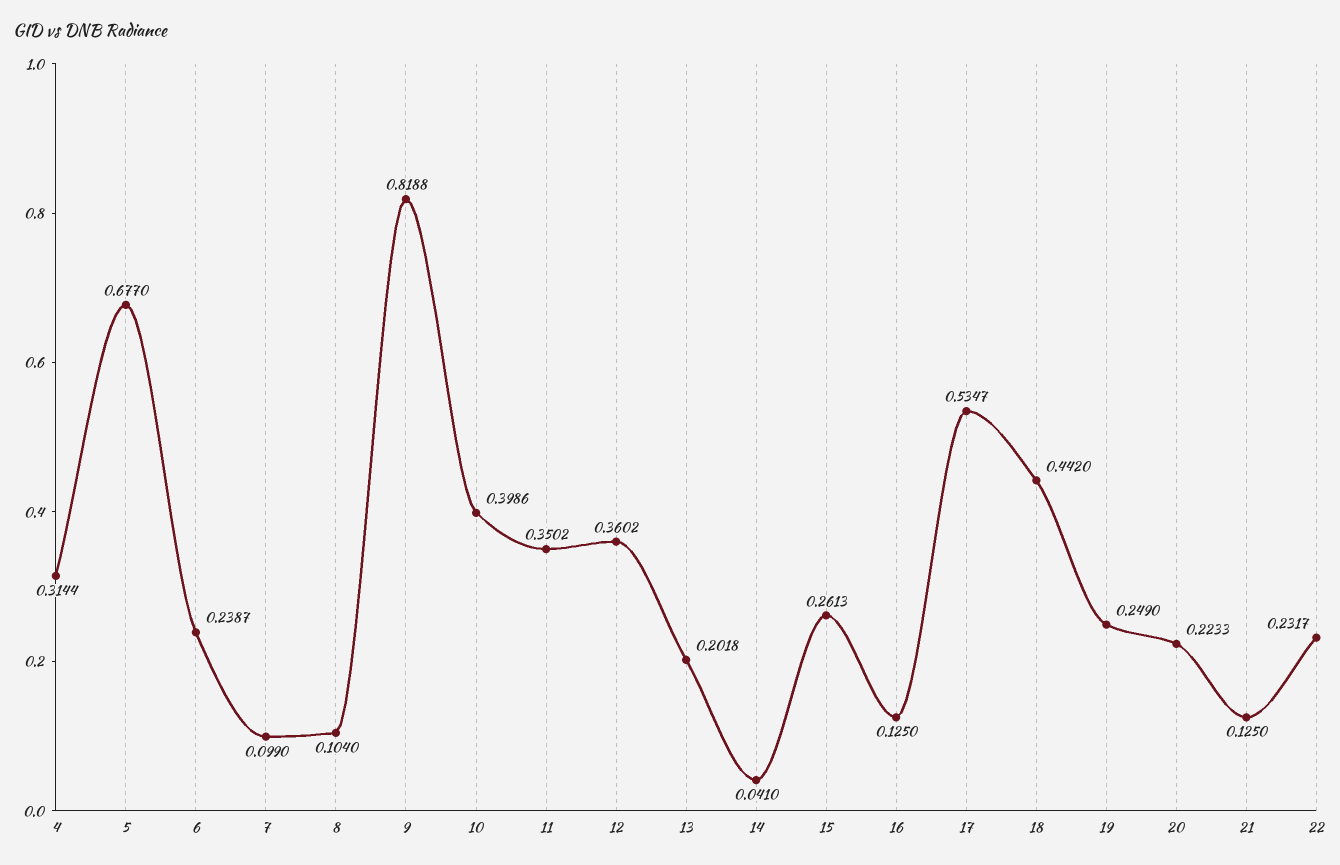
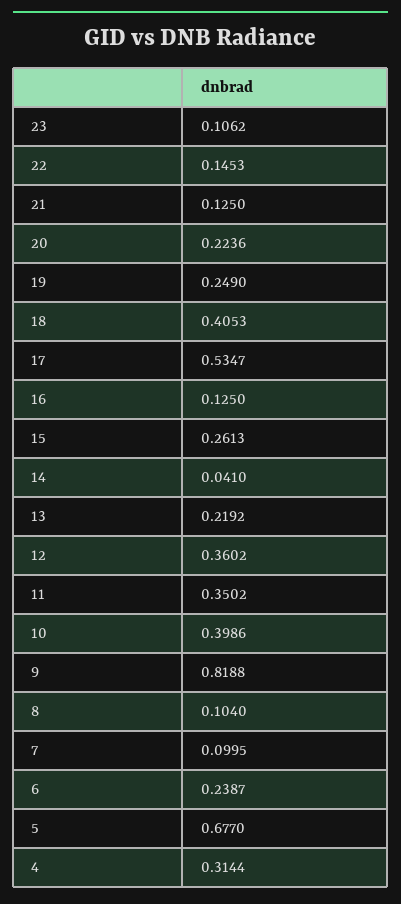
  {
    "4": 0.3144,
    "5": 0.677,
    "6": 0.2387,
-   "7": 0.099,
+   "7": 0.0995,
    "8": 0.104,
    "9": 0.8188,
    "10": 0.3986,
    "11": 0.3502,
    "12": 0.3602,
-   "13": 0.2018,
+   "13": 0.2192,
    "14": 0.041,
    "15": 0.2613,
    "16": 0.125,
    "17": 0.5347,
-   "18": 0.442,
+   "18": 0.4053,
    "19": 0.249,
-   "20": 0.2233,
+   "20": 0.2236,
    "21": 0.125,
-   "22": 0.2317
+   "22": 0.1453,
+   "23": 0.1062
  }

